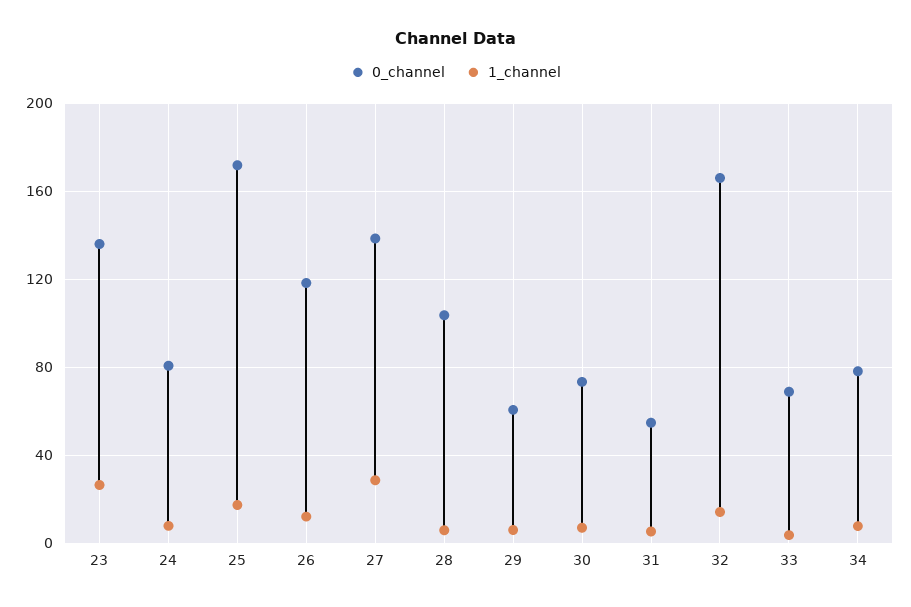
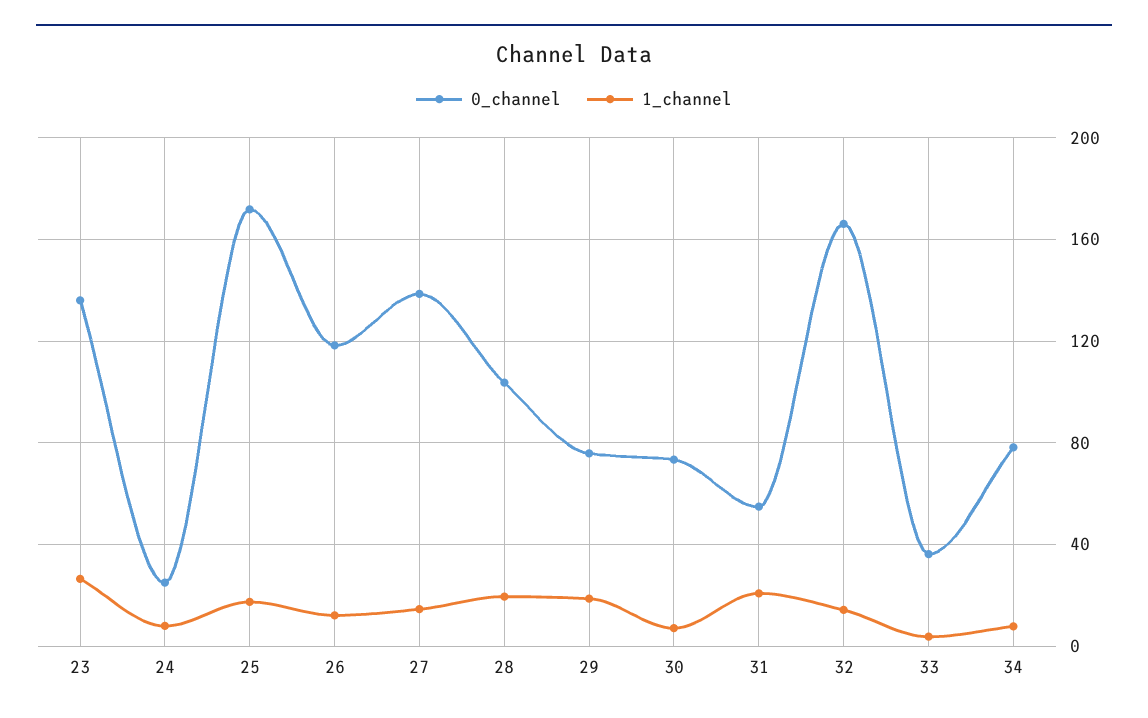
  {
    "0_channel": {
      "23": 135,
-     "24": 80,
+     "24": 25,
      "25": 170,
      "26": 120,
      "27": 140,
      "28": 105,
-     "29": 60,
+     "29": 75,
      "30": 75,
      "31": 55,
      "32": 165,
-     "33": 70,
+     "33": 35,
      "34": 80
    },
    "1_channel": {
      "23": 25,
      "24": 10,
      "25": 15,
      "26": 10,
-     "27": 30,
+     "27": 15,
-     "28": 5,
+     "28": 20,
-     "29": 5,
+     "29": 20,
      "30": 5,
-     "31": 5,
+     "31": 20,
      "32": 15,
      "33": 5,
      "34": 10
    }
  }

